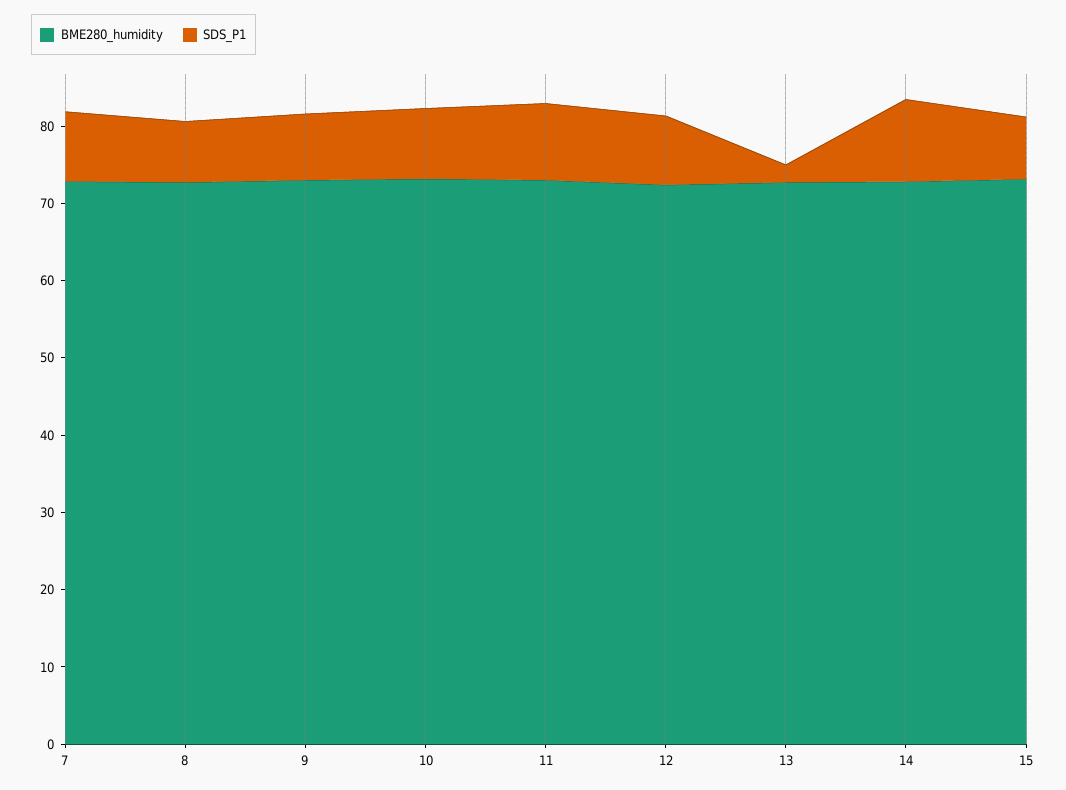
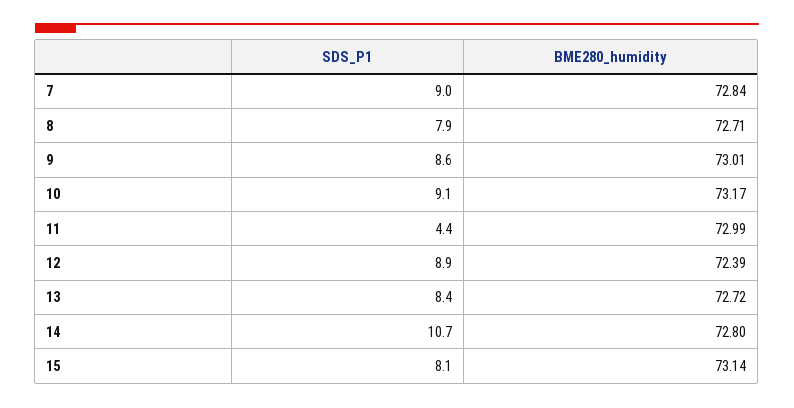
  {
    "BME280_humidity": {
      "7": 72.84,
      "8": 72.71,
      "9": 73.01,
      "10": 73.17,
      "11": 72.99,
      "12": 72.39,
      "13": 72.72,
      "14": 72.8,
      "15": 73.14
    },
    "SDS_P1": {
      "7": 9,
      "8": 7.9,
      "9": 8.6,
      "10": 9.1,
-     "11": 10,
+     "11": 4.4,
      "12": 8.9,
-     "13": 2,
+     "13": 8.4,
      "14": 10.7,
      "15": 8.1
    }
  }

